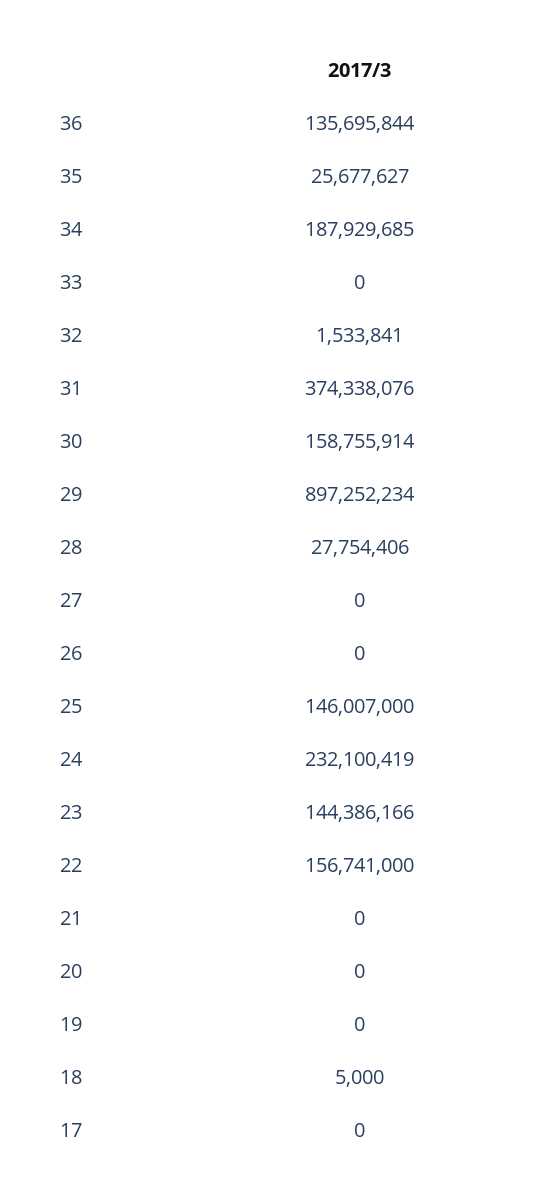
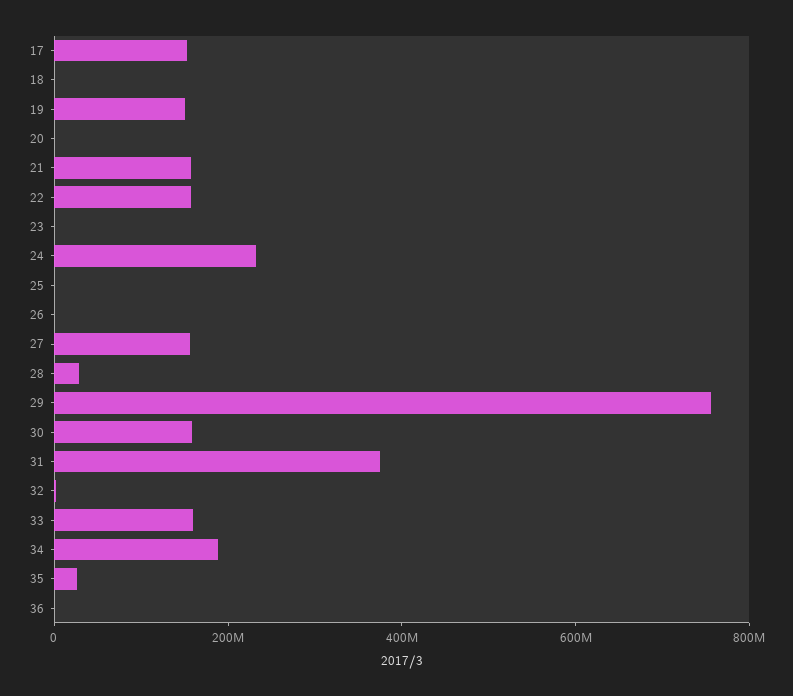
  {
-   "36": 135695844,
+   "36": 0,
    "35": 25677627,
    "34": 187929685,
-   "33": 0,
+   "33": 150000000,
    "32": 1533841,
    "31": 374338076,
    "30": 158755914,
-   "29": 897252234,
+   "29": 750000000,
    "28": 27754406,
-   "27": 0,
+   "27": 150000000,
    "26": 0,
-   "25": 146007000,
+   "25": 0,
    "24": 232100419,
-   "23": 144386166,
+   "23": 0,
    "22": 156741000,
-   "21": 0,
+   "21": 150000000,
    "20": 0,
-   "19": 0,
+   "19": 150000000,
    "18": 5000,
-   "17": 0
+   "17": 150000000
  }

